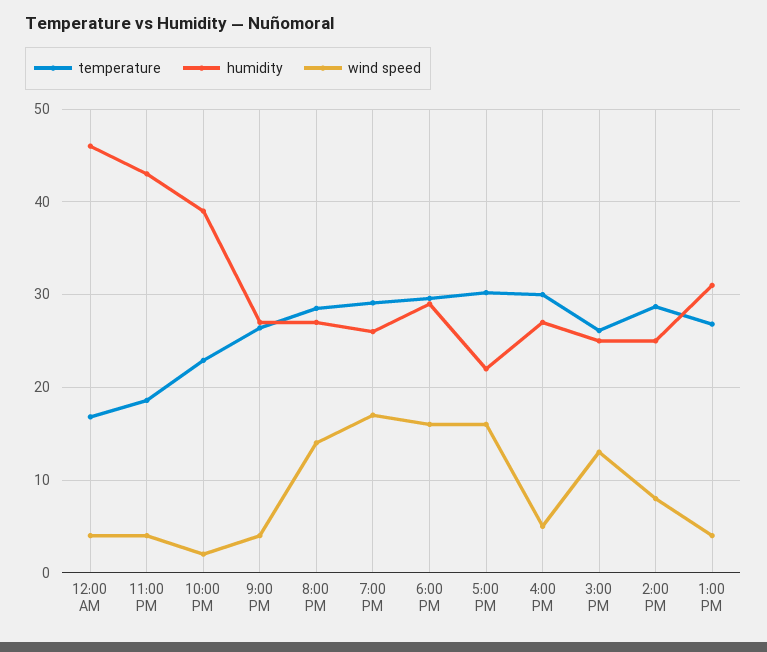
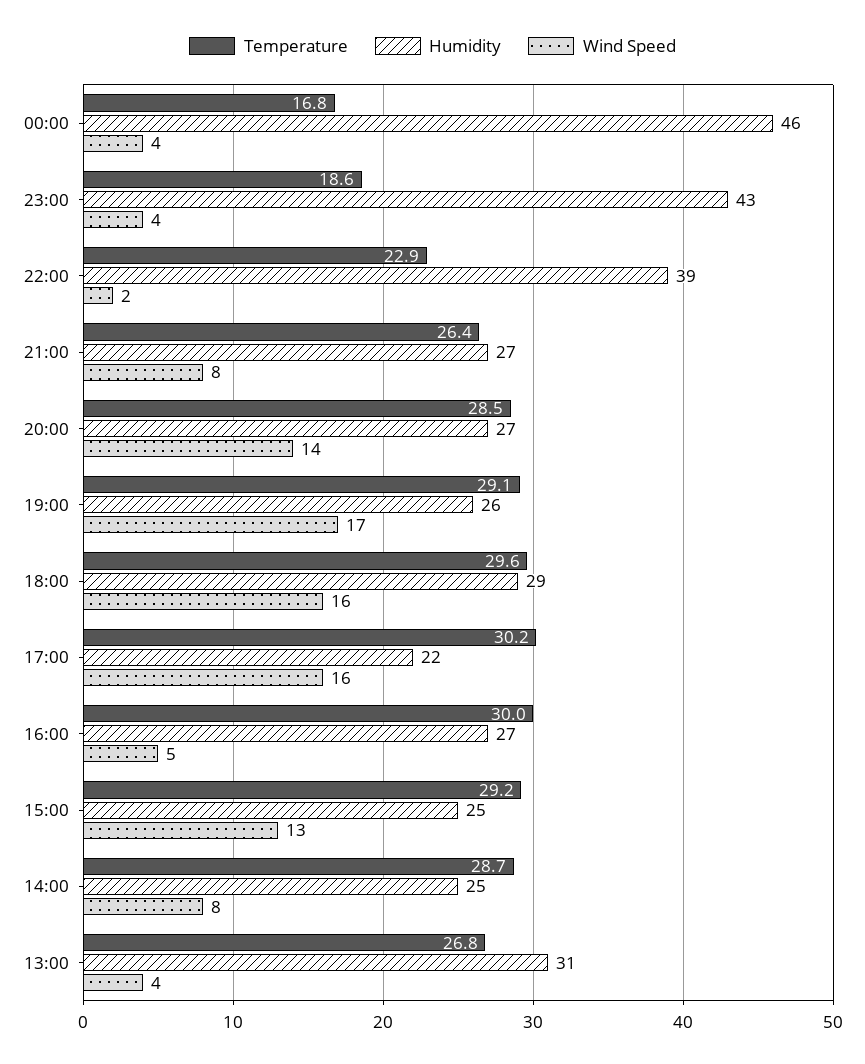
  {
    "temperature": {
      "12:00 AM": 16.8,
      "11:00 PM": 18.6,
      "10:00 PM": 22.9,
      "9:00 PM": 26.4,
      "8:00 PM": 28.5,
      "7:00 PM": 29.1,
      "6:00 PM": 29.6,
      "5:00 PM": 30.2,
      "4:00 PM": 30,
-     "3:00 PM": 26,
+     "3:00 PM": 29.2,
      "2:00 PM": 28.7,
      "1:00 PM": 26.8
    },
    "humidity": {
      "12:00 AM": 46,
      "11:00 PM": 43,
      "10:00 PM": 39,
      "9:00 PM": 27,
      "8:00 PM": 27,
      "7:00 PM": 26,
      "6:00 PM": 29,
      "5:00 PM": 22,
      "4:00 PM": 27,
      "3:00 PM": 25,
      "2:00 PM": 25,
      "1:00 PM": 31
    },
    "wind speed": {
      "12:00 AM": 4,
      "11:00 PM": 4,
      "10:00 PM": 2,
-     "9:00 PM": 4,
+     "9:00 PM": 8,
      "8:00 PM": 14,
      "7:00 PM": 17,
      "6:00 PM": 16,
      "5:00 PM": 16,
      "4:00 PM": 5,
      "3:00 PM": 13,
      "2:00 PM": 8,
      "1:00 PM": 4
    }
  }

